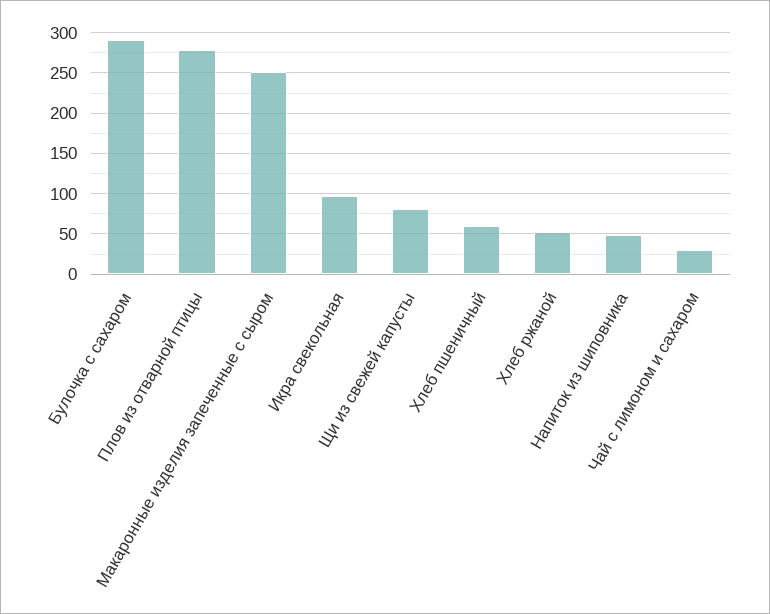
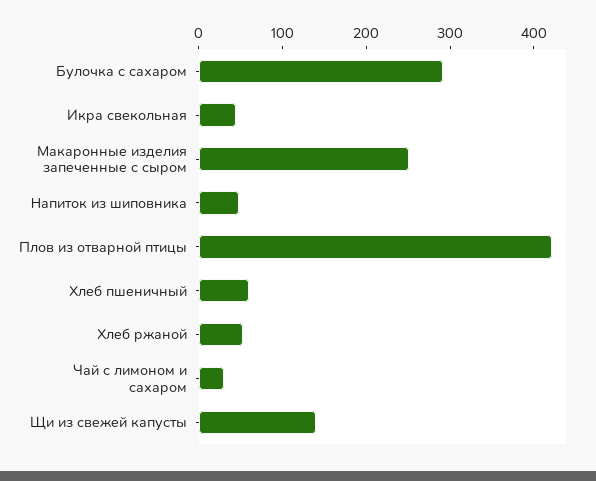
  {
    "Булочка с сахаром": 290,
-   "Плов из отварной птицы": 280,
+   "Плов из отварной птицы": 420,
    "Макаронные изделия запеченные с сыром": 250,
-   "Икра свекольная": 100,
+   "Икра свекольная": 40,
-   "Щи из свежей капусты": 80,
+   "Щи из свежей капусты": 140,
    "Хлеб пшеничный": 60,
    "Хлеб ржаной": 50,
    "Напиток из шиповника": 50,
    "Чай с лимоном и сахаром": 30
  }

